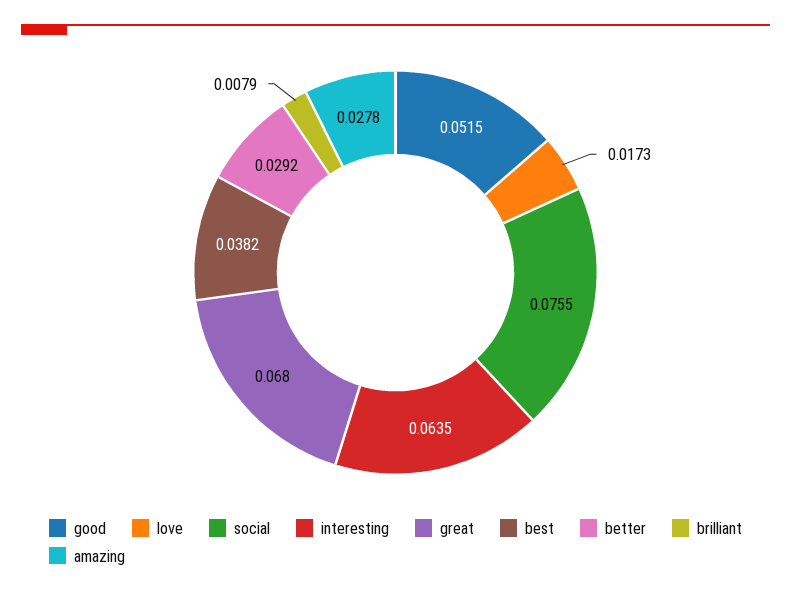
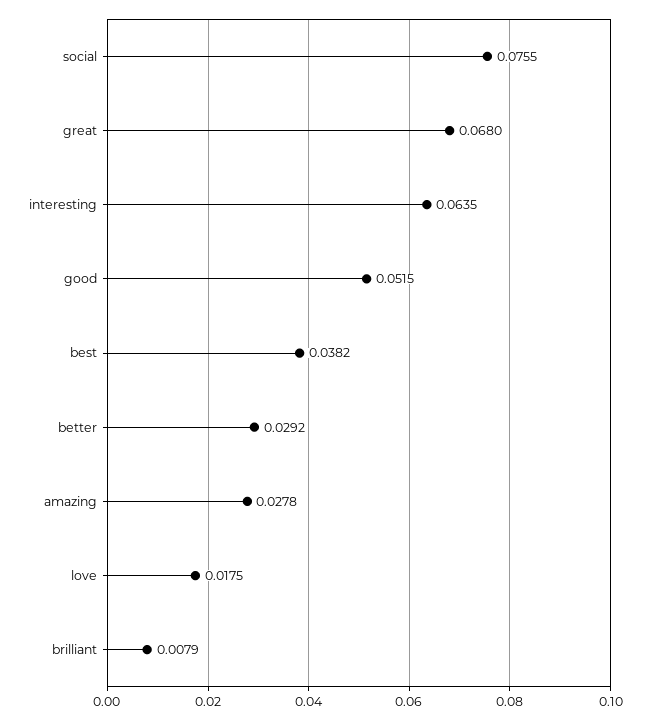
  {
    "good": 0.0515,
-   "love": 0.0173,
+   "love": 0.0175,
    "social": 0.0755,
    "interesting": 0.0635,
    "great": 0.068,
    "best": 0.0382,
    "better": 0.0292,
    "brilliant": 0.0079,
    "amazing": 0.0278
  }

